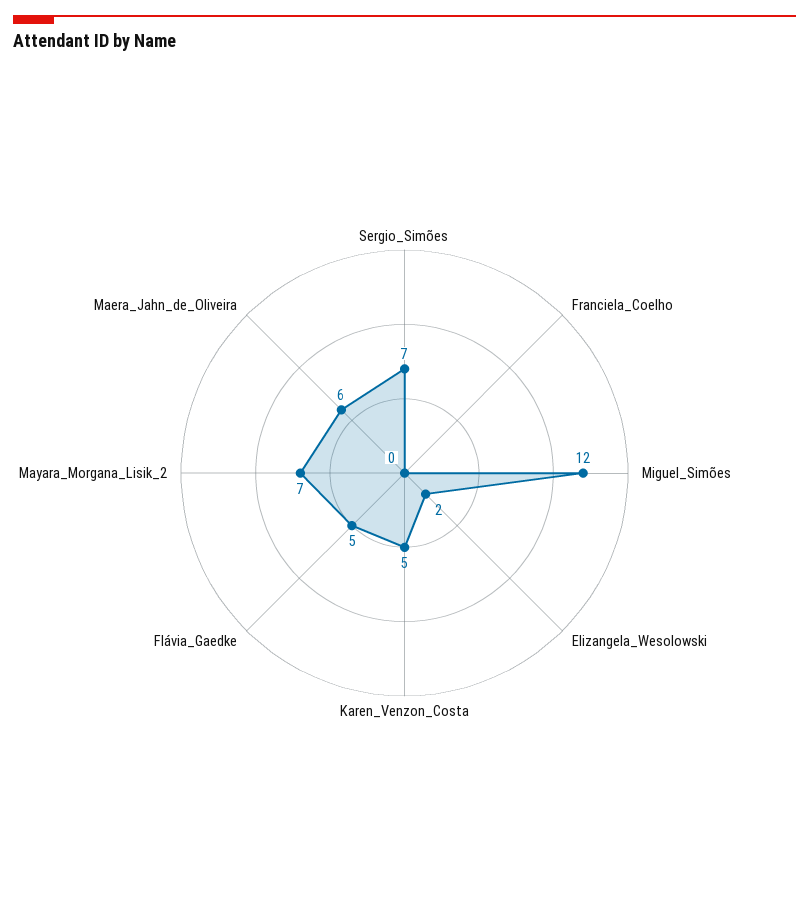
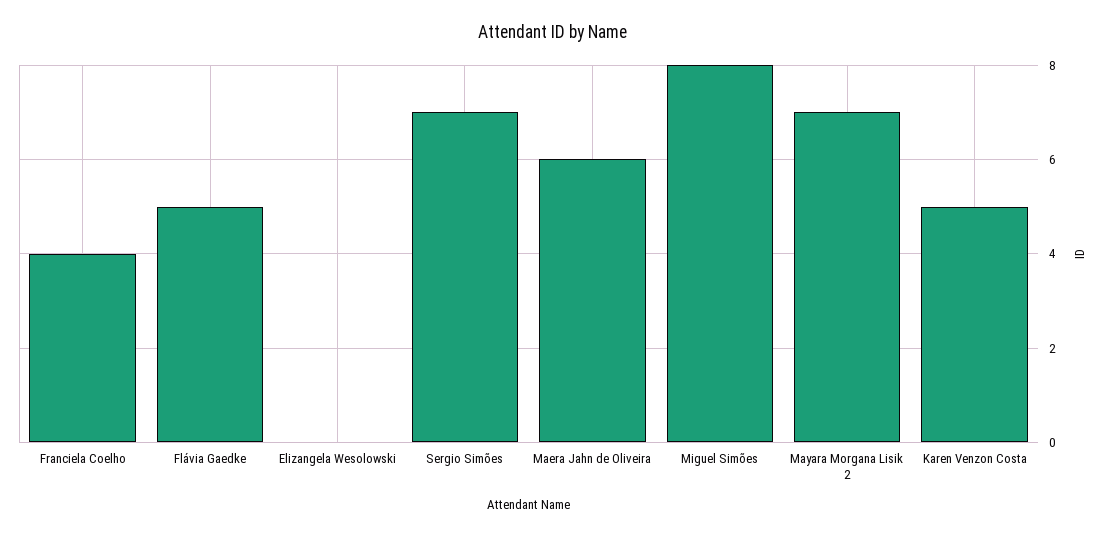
  {
    "Sergio_Simões": 7,
-   "Franciela_Coelho": 0,
+   "Franciela_Coelho": 4,
-   "Miguel_Simões": 12,
+   "Miguel_Simões": 8,
-   "Elizangela_Wesolowski": 2,
+   "Elizangela_Wesolowski": 0,
    "Karen_Venzon_Costa": 5,
    "Flávia_Gaedke": 5,
    "Mayara_Morgana_Lisik_2": 7,
    "Maera_Jahn_de_Oliveira": 6
  }

